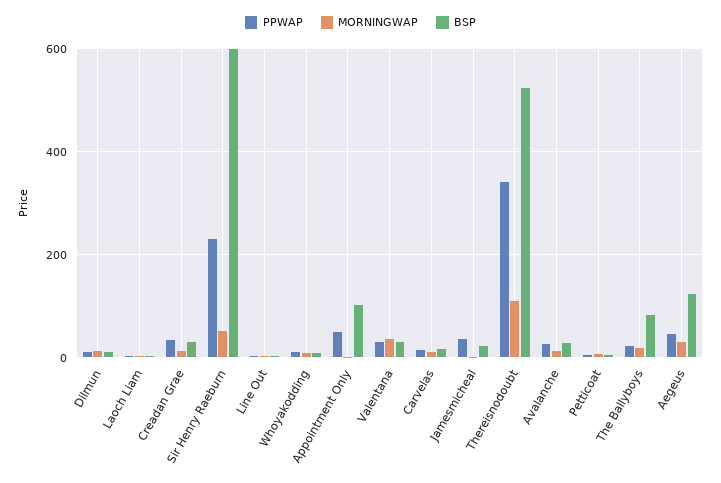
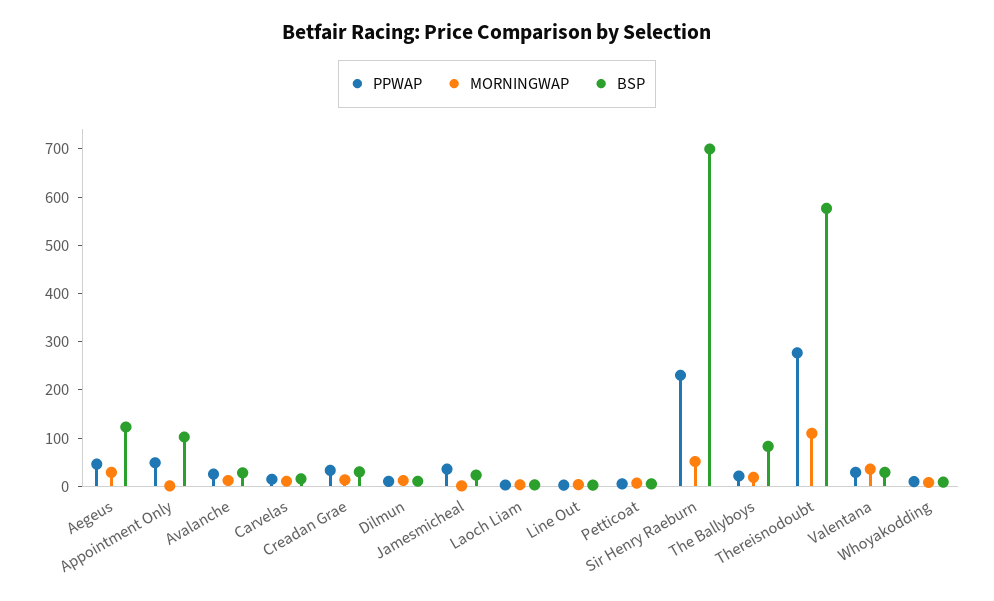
  {
    "PPWAP": {
      "Dilmun": 20,
      "Laoch Liam": 0,
      "Creadan Grae": 40,
      "Sir Henry Raeburn": 240,
      "Line Out": 0,
      "Whoyakodding": 0,
      "Appointment Only": 40,
      "Valentana": 20,
      "Carvelas": 20,
      "Jamesmicheal": 40,
-     "Thereisnodoubt": 340,
+     "Thereisnodoubt": 280,
      "Avalanche": 20,
      "Petticoat": 0,
      "The Ballyboys": 20,
      "Aegeus": 40
    },
    "MORNINGWAP": {
      "Dilmun": 20,
      "Laoch Liam": 0,
      "Creadan Grae": 20,
      "Sir Henry Raeburn": 60,
      "Line Out": 0,
      "Whoyakodding": 0,
      "Appointment Only": 0,
      "Valentana": 40,
      "Carvelas": 20,
      "Jamesmicheal": 0,
      "Thereisnodoubt": 100,
      "Avalanche": 20,
      "Petticoat": 0,
      "The Ballyboys": 20,
      "Aegeus": 20
    },
    "BSP": {
      "Dilmun": 20,
      "Laoch Liam": 0,
      "Creadan Grae": 40,
-     "Sir Henry Raeburn": 600,
+     "Sir Henry Raeburn": 700,
      "Line Out": 0,
      "Whoyakodding": 0,
      "Appointment Only": 100,
      "Valentana": 20,
      "Carvelas": 20,
      "Jamesmicheal": 20,
-     "Thereisnodoubt": 520,
+     "Thereisnodoubt": 580,
      "Avalanche": 20,
      "Petticoat": 0,
      "The Ballyboys": 80,
      "Aegeus": 120
    }
  }

